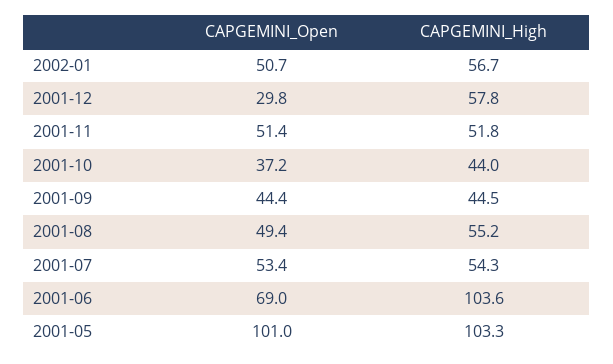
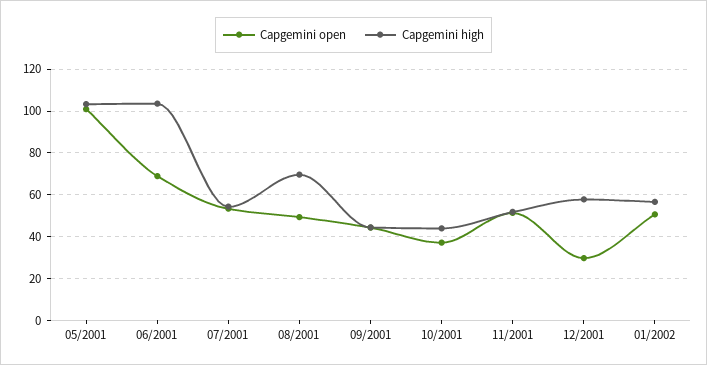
  {
    "CAPGEMINI_Open": {
      "2002-01": 50.7,
      "2001-12": 29.8,
      "2001-11": 51.4,
      "2001-10": 37.2,
      "2001-09": 44.4,
      "2001-08": 49.4,
      "2001-07": 53.4,
      "2001-06": 69,
      "2001-05": 101
    },
    "CAPGEMINI_High": {
      "2002-01": 56.7,
      "2001-12": 57.8,
      "2001-11": 51.8,
      "2001-10": 44,
      "2001-09": 44.5,
-     "2001-08": 55.2,
+     "2001-08": 70,
      "2001-07": 54.3,
      "2001-06": 103.6,
      "2001-05": 103.3
    }
  }

